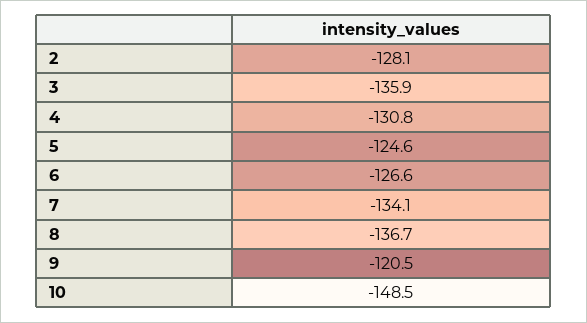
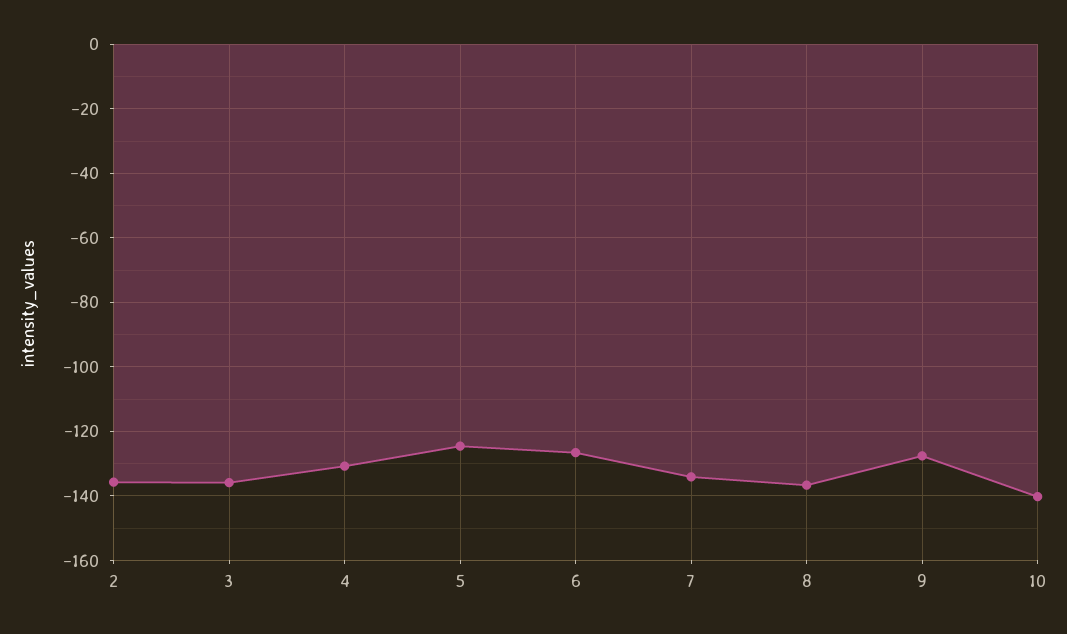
  {
-   "2": -128.1,
+   "2": -136,
    "3": -135.9,
    "4": -130.8,
    "5": -124.6,
    "6": -126.6,
    "7": -134.1,
    "8": -136.7,
-   "9": -120.5,
+   "9": -128,
-   "10": -148.5
+   "10": -140
  }

